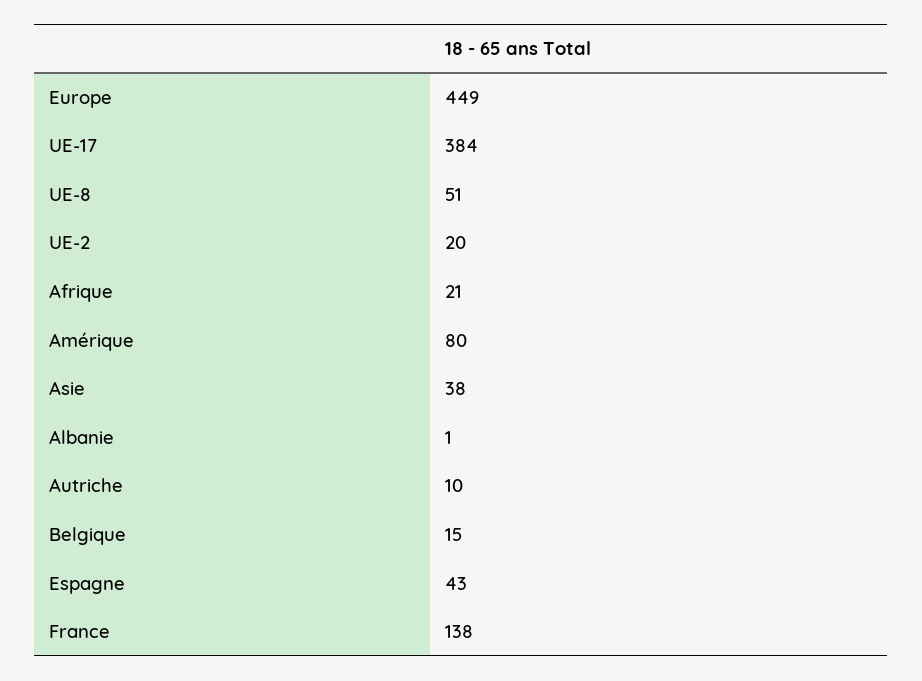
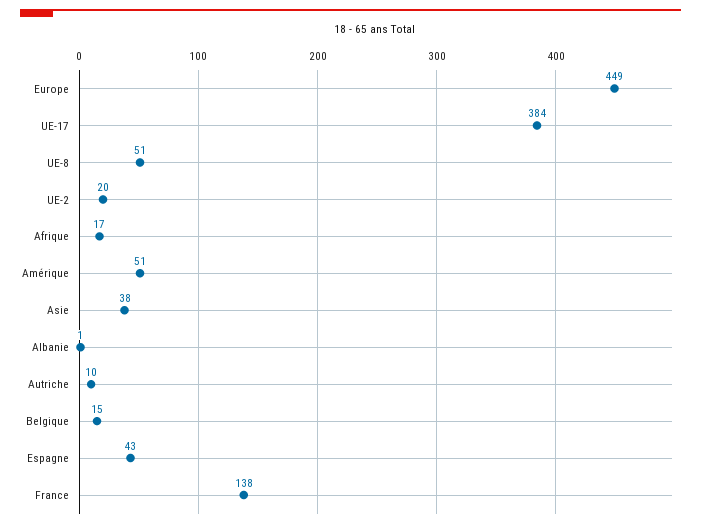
  {
    "Europe": 449,
    "UE-17": 384,
    "UE-8": 51,
    "UE-2": 20,
-   "Afrique": 21,
+   "Afrique": 17,
-   "Amérique": 80,
+   "Amérique": 51,
    "Asie": 38,
    "Albanie": 1,
    "Autriche": 10,
    "Belgique": 15,
    "Espagne": 43,
    "France": 138
  }

